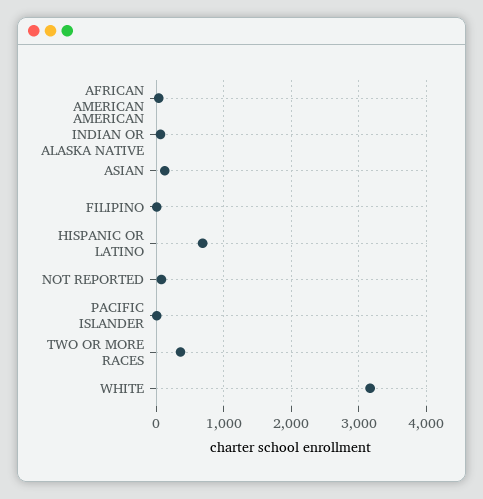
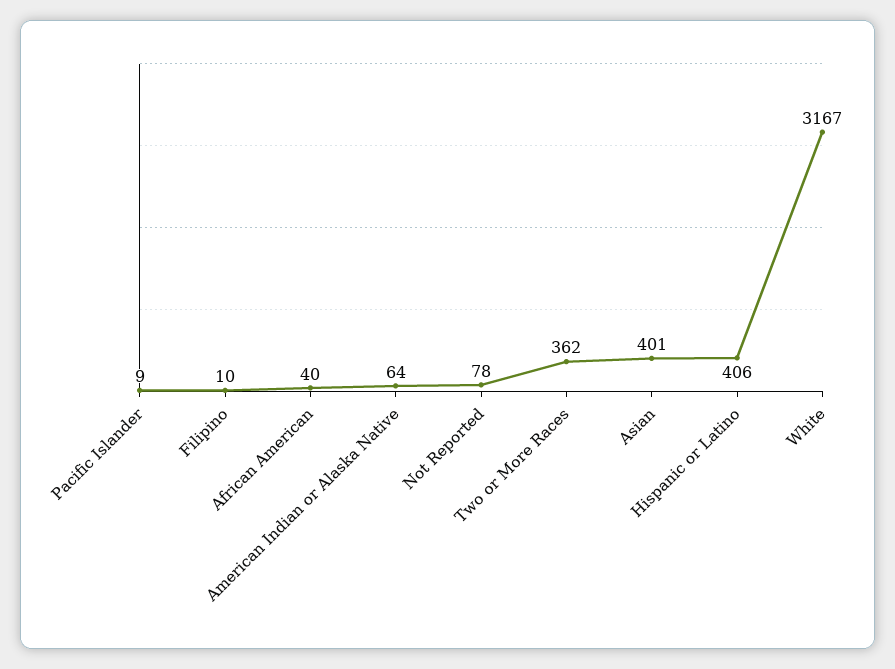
  {
    "AFRICAN AMERICAN": 40,
    "AMERICAN INDIAN OR ALASKA NATIVE": 64,
-   "ASIAN": 100,
+   "ASIAN": 401,
    "FILIPINO": 10,
-   "HISPANIC OR LATINO": 700,
+   "HISPANIC OR LATINO": 406,
    "NOT REPORTED": 78,
    "PACIFIC ISLANDER": 9,
    "TWO OR MORE RACES": 362,
    "WHITE": 3167
  }

